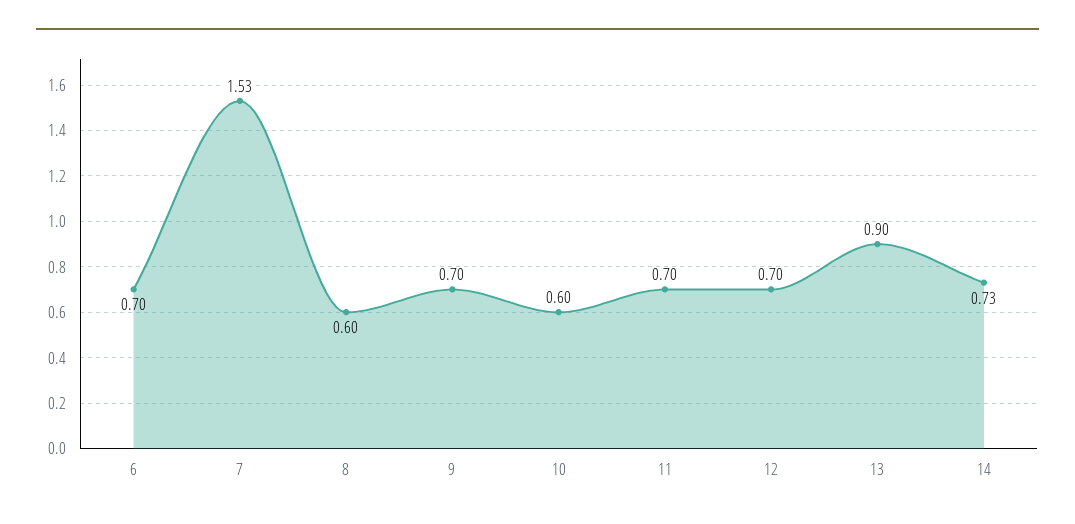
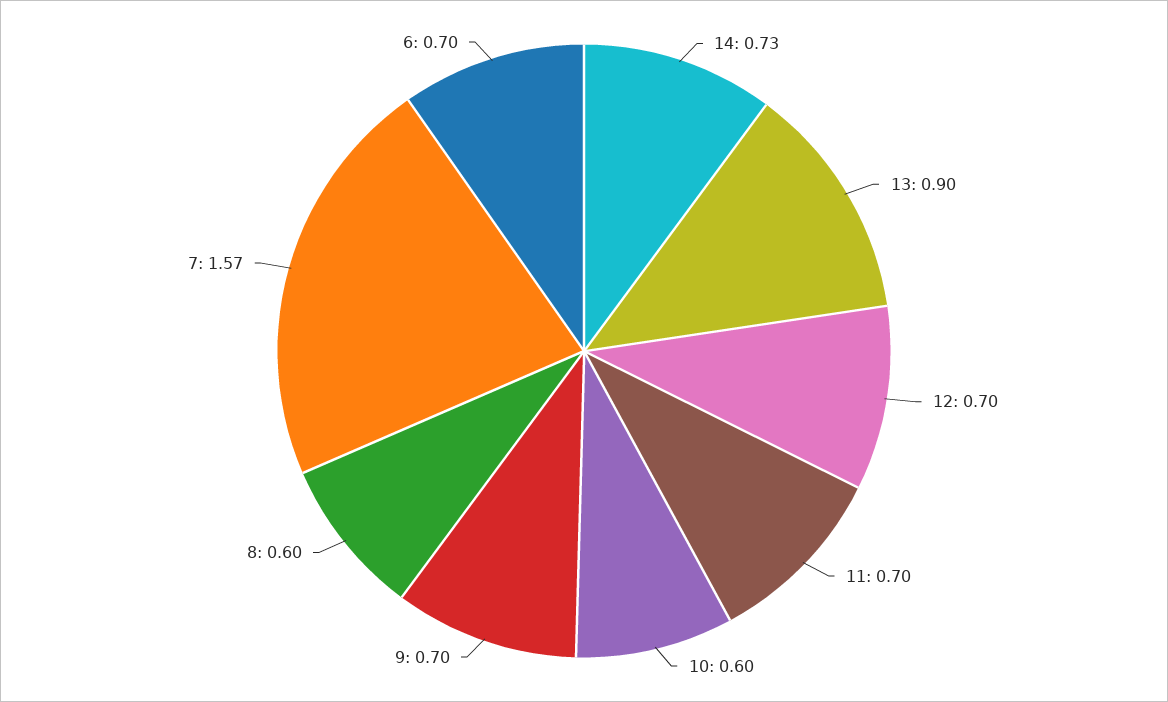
  {
    "6": 0.7,
-   "7": 1.53,
+   "7": 1.57,
    "8": 0.6,
    "9": 0.7,
    "10": 0.6,
    "11": 0.7,
    "12": 0.7,
    "13": 0.9,
    "14": 0.73
  }

